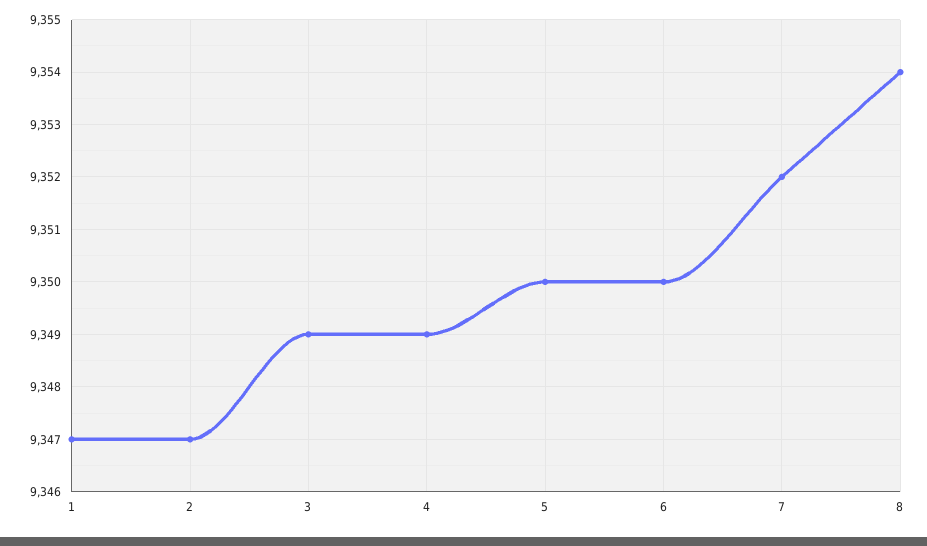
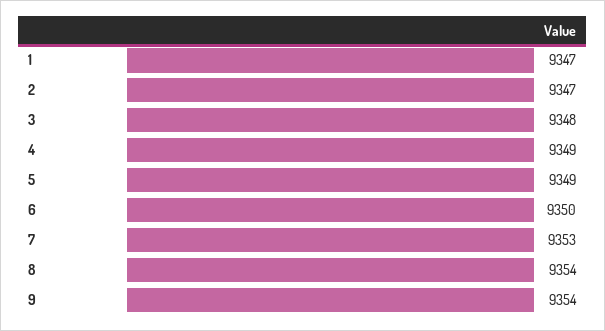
  {
    "1": 9347,
    "2": 9347,
-   "3": 9349,
+   "3": 9348,
    "4": 9349,
-   "5": 9350,
+   "5": 9349,
    "6": 9350,
-   "7": 9352,
+   "7": 9353,
-   "8": 9354
+   "8": 9354,
+   "9": 9354
  }

